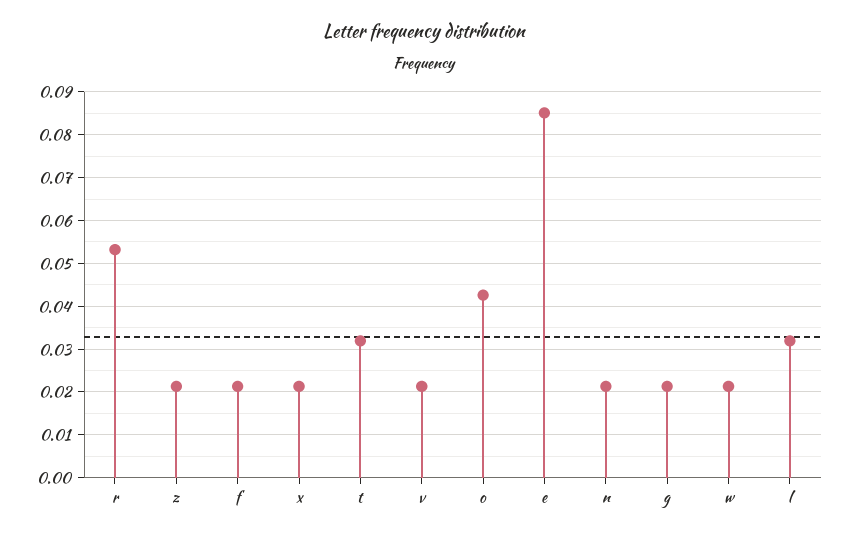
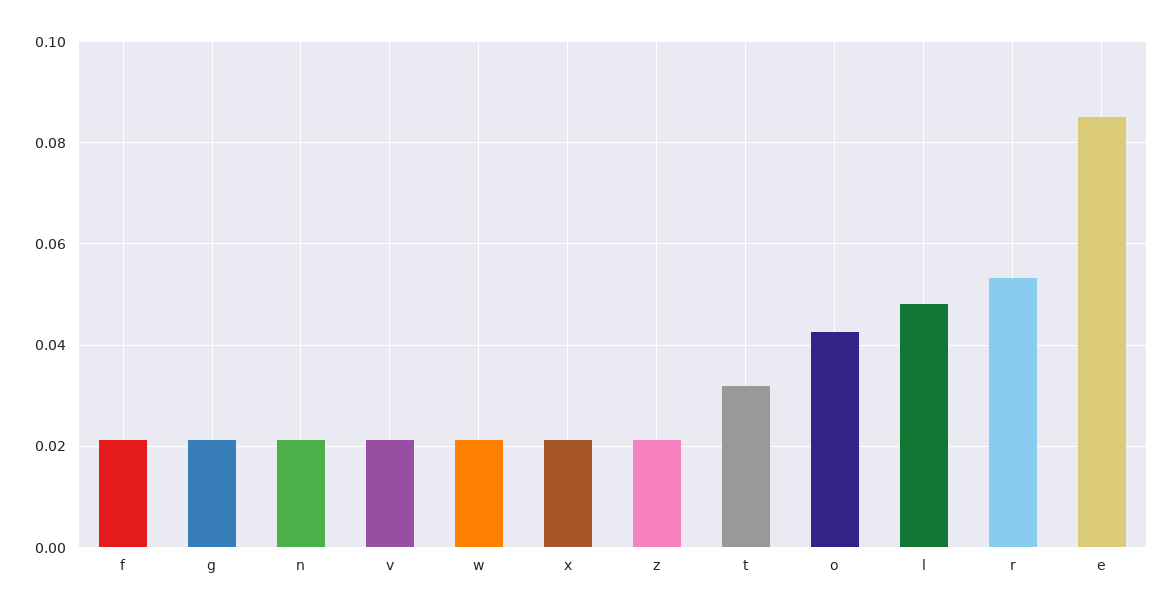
  {
    "r": 0.054,
    "z": 0.022,
    "f": 0.022,
    "x": 0.022,
    "t": 0.032,
    "v": 0.022,
    "o": 0.042,
    "e": 0.086,
    "n": 0.022,
    "g": 0.022,
    "w": 0.022,
-   "l": 0.032
+   "l": 0.048
  }

